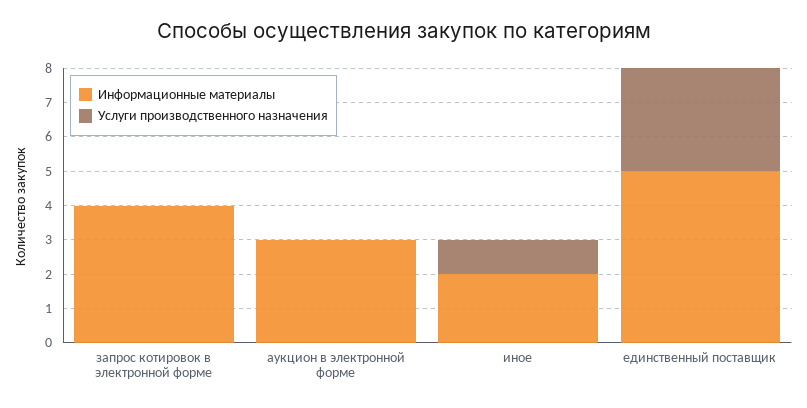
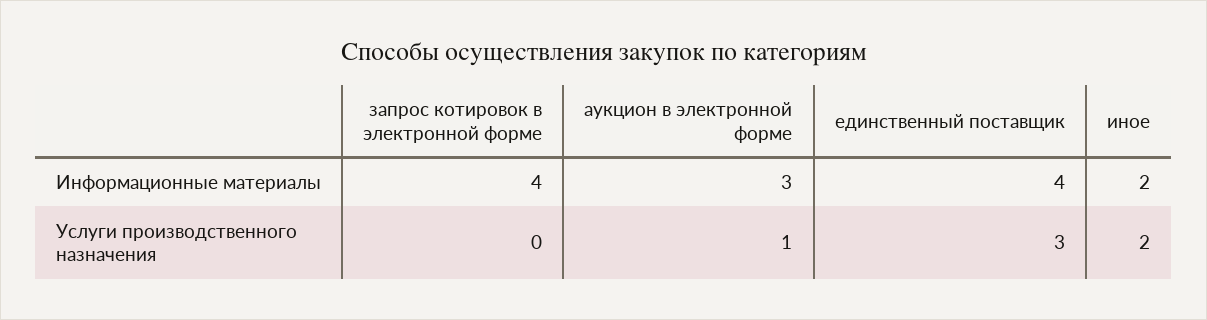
  {
    "Информационные материалы": {
      "запрос котировок в электронной форме": 4,
      "аукцион в электронной форме": 3,
      "иное": 2,
-     "единственный поставщик": 5
+     "единственный поставщик": 4
    },
    "Услуги производственного назначения": {
      "запрос котировок в электронной форме": 0,
-     "аукцион в электронной форме": 0,
+     "аукцион в электронной форме": 1,
-     "иное": 1,
+     "иное": 2,
      "единственный поставщик": 3
    }
  }

